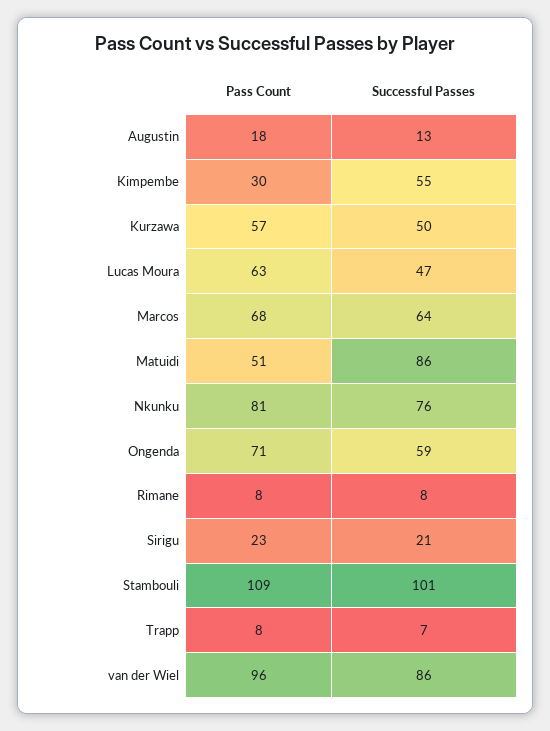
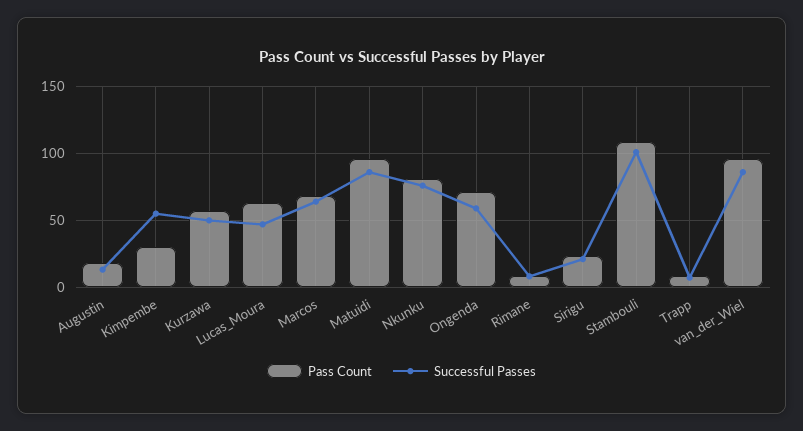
  {
    "Pass Count": {
      "Augustin": 18,
      "Kimpembe": 30,
      "Kurzawa": 57,
      "Lucas Moura": 63,
      "Marcos": 68,
-     "Matuidi": 51,
+     "Matuidi": 95,
      "Nkunku": 81,
      "Ongenda": 71,
      "Rimane": 8,
      "Sirigu": 23,
      "Stambouli": 109,
      "Trapp": 8,
      "van der Wiel": 96
    },
    "Successful Passes": {
      "Augustin": 13,
      "Kimpembe": 55,
      "Kurzawa": 50,
      "Lucas Moura": 47,
      "Marcos": 64,
      "Matuidi": 86,
      "Nkunku": 76,
      "Ongenda": 59,
      "Rimane": 8,
      "Sirigu": 21,
      "Stambouli": 101,
      "Trapp": 7,
      "van der Wiel": 86
    }
  }

